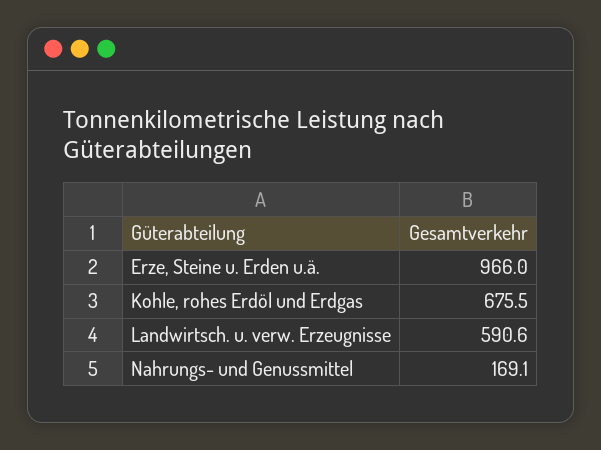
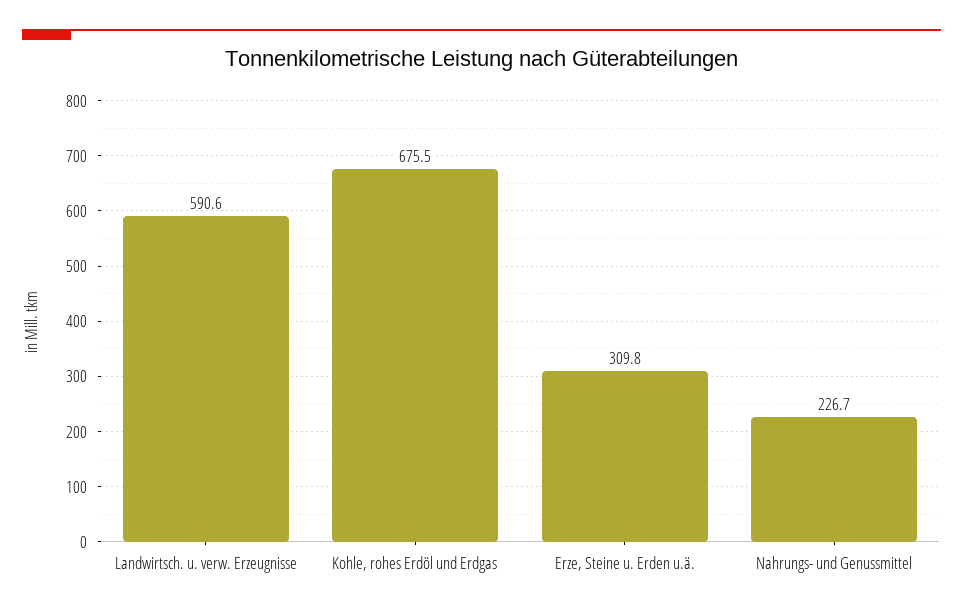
  {
-   "Erze, Steine u. Erden u.ä.": 966,
+   "Erze, Steine u. Erden u.ä.": 309.8,
    "Kohle, rohes Erdöl und Erdgas": 675.5,
    "Landwirtsch. u. verw. Erzeugnisse": 590.6,
-   "Nahrungs- und Genussmittel": 169.1
+   "Nahrungs- und Genussmittel": 226.7
  }

